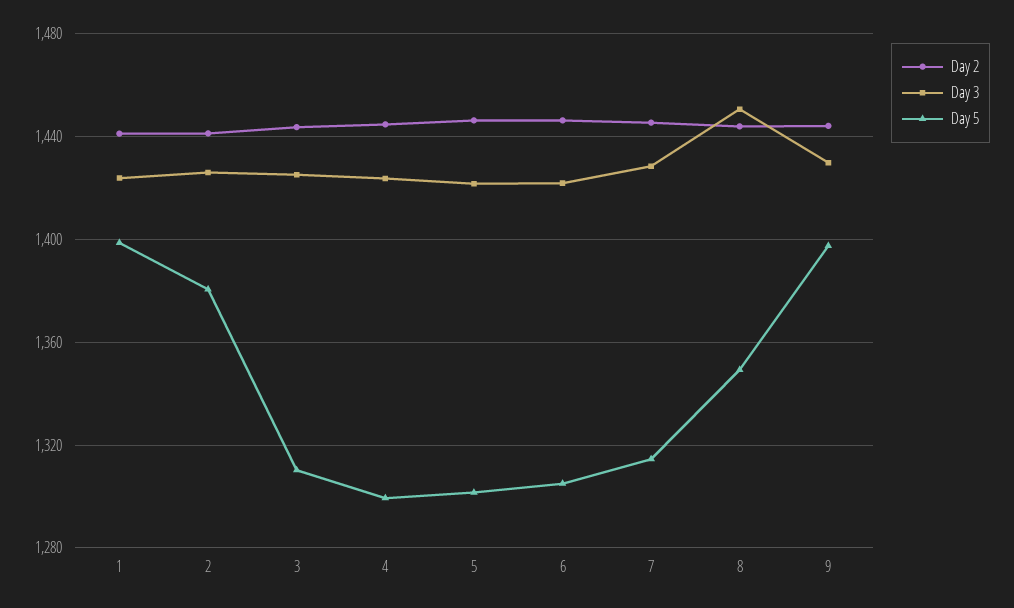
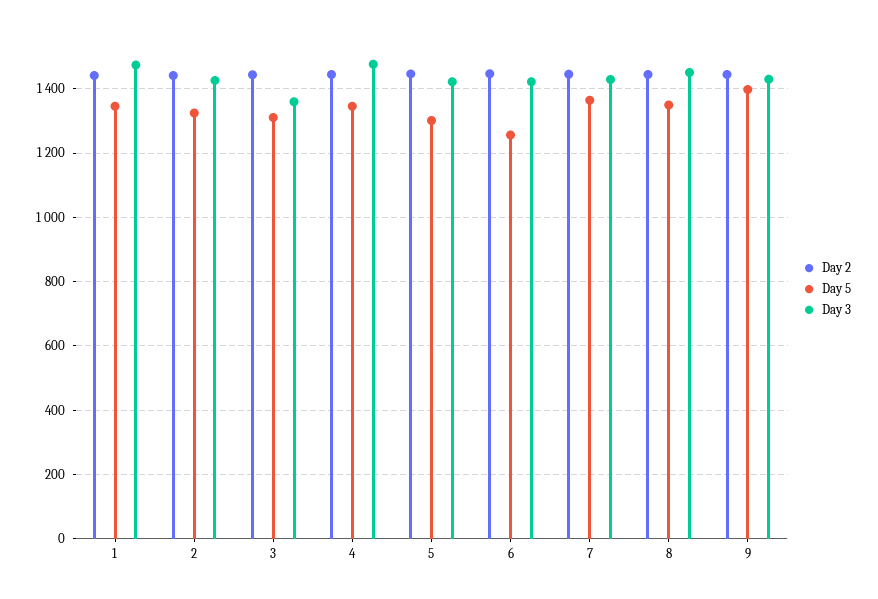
  {
    "Day 2": {
      "1": 1440,
      "2": 1440,
      "3": 1445,
      "4": 1445,
      "5": 1445,
      "6": 1445,
      "7": 1445,
      "8": 1445,
      "9": 1445
    },
    "Day 3": {
-     "1": 1425,
+     "1": 1480,
      "2": 1425,
-     "3": 1425,
+     "3": 1360,
-     "4": 1425,
+     "4": 1480,
      "5": 1420,
      "6": 1420,
      "7": 1430,
      "8": 1450,
      "9": 1430
    },
    "Day 5": {
-     "1": 1400,
+     "1": 1340,
-     "2": 1380,
+     "2": 1320,
      "3": 1310,
-     "4": 1300,
+     "4": 1340,
      "5": 1300,
-     "6": 1305,
+     "6": 1260,
-     "7": 1315,
+     "7": 1360,
      "8": 1350,
      "9": 1400
    }
  }

